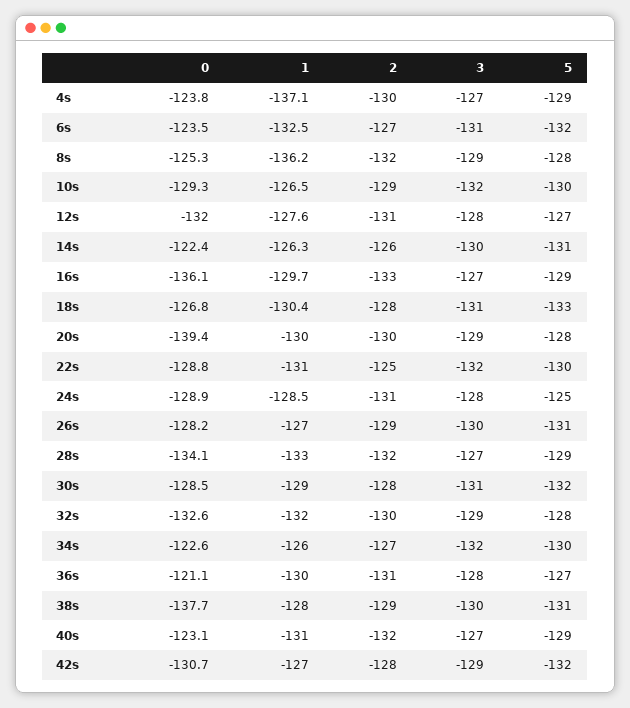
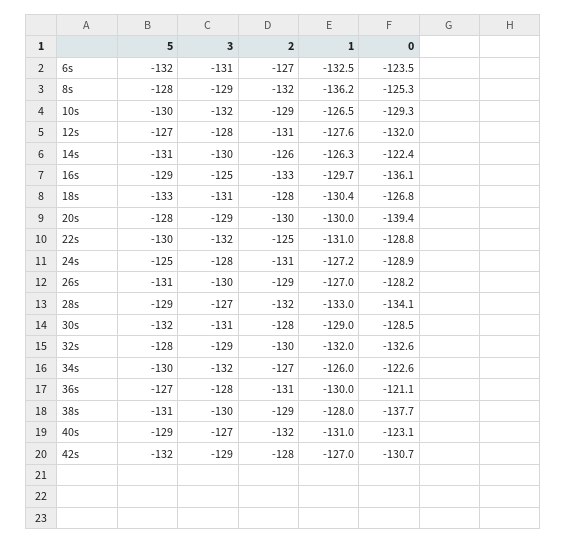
  {
    "0": {
-     "4s": -123.8,
      "6s": -123.5,
      "8s": -125.3,
      "10s": -129.3,
      "12s": -132,
      "14s": -122.4,
      "16s": -136.1,
      "18s": -126.8,
      "20s": -139.4,
      "22s": -128.8,
      "24s": -128.9,
      "26s": -128.2,
      "28s": -134.1,
      "30s": -128.5,
      "32s": -132.6,
      "34s": -122.6,
      "36s": -121.1,
      "38s": -137.7,
      "40s": -123.1,
      "42s": -130.7
    },
    "1": {
-     "4s": -137.1,
      "6s": -132.5,
      "8s": -136.2,
      "10s": -126.5,
      "12s": -127.6,
      "14s": -126.3,
      "16s": -129.7,
      "18s": -130.4,
      "20s": -130,
      "22s": -131,
-     "24s": -128.5,
+     "24s": -127.2,
      "26s": -127,
      "28s": -133,
      "30s": -129,
      "32s": -132,
      "34s": -126,
      "36s": -130,
      "38s": -128,
      "40s": -131,
      "42s": -127
    },
    "2": {
-     "4s": -130,
      "6s": -127,
      "8s": -132,
      "10s": -129,
      "12s": -131,
      "14s": -126,
      "16s": -133,
      "18s": -128,
      "20s": -130,
      "22s": -125,
      "24s": -131,
      "26s": -129,
      "28s": -132,
      "30s": -128,
      "32s": -130,
      "34s": -127,
      "36s": -131,
      "38s": -129,
      "40s": -132,
      "42s": -128
    },
    "3": {
-     "4s": -127,
      "6s": -131,
      "8s": -129,
      "10s": -132,
      "12s": -128,
      "14s": -130,
-     "16s": -127,
+     "16s": -125,
      "18s": -131,
      "20s": -129,
      "22s": -132,
      "24s": -128,
      "26s": -130,
      "28s": -127,
      "30s": -131,
      "32s": -129,
      "34s": -132,
      "36s": -128,
      "38s": -130,
      "40s": -127,
      "42s": -129
    },
    "5": {
-     "4s": -129,
      "6s": -132,
      "8s": -128,
      "10s": -130,
      "12s": -127,
      "14s": -131,
      "16s": -129,
      "18s": -133,
      "20s": -128,
      "22s": -130,
      "24s": -125,
      "26s": -131,
      "28s": -129,
      "30s": -132,
      "32s": -128,
      "34s": -130,
      "36s": -127,
      "38s": -131,
      "40s": -129,
      "42s": -132
    }
  }

